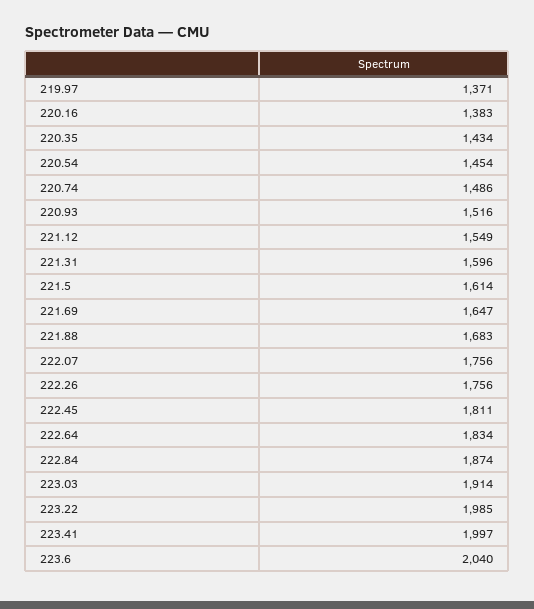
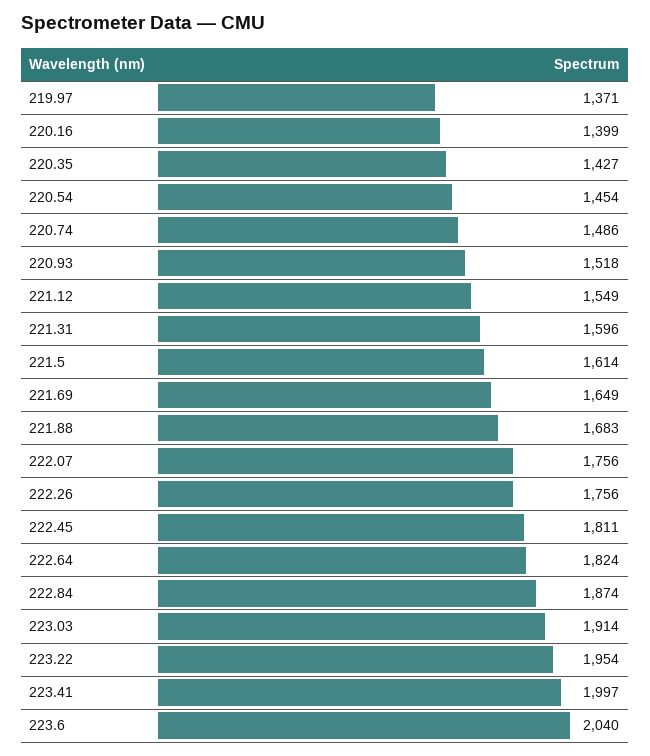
  {
    "219.97": 1371,
-   "220.16": 1383,
+   "220.16": 1399,
-   "220.35": 1434,
+   "220.35": 1427,
    "220.54": 1454,
    "220.74": 1486,
-   "220.93": 1516,
+   "220.93": 1518,
    "221.12": 1549,
    "221.31": 1596,
    "221.5": 1614,
-   "221.69": 1647,
+   "221.69": 1649,
    "221.88": 1683,
    "222.07": 1756,
    "222.26": 1756,
    "222.45": 1811,
-   "222.64": 1834,
+   "222.64": 1824,
    "222.84": 1874,
    "223.03": 1914,
-   "223.22": 1985,
+   "223.22": 1954,
    "223.41": 1997,
    "223.6": 2040
  }

